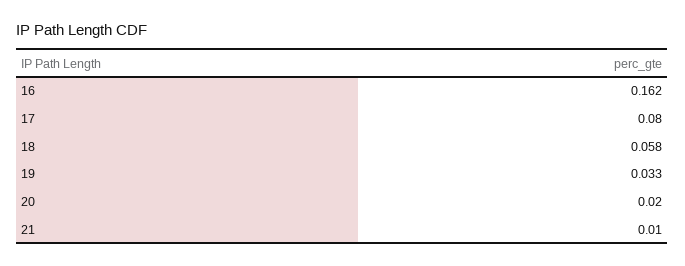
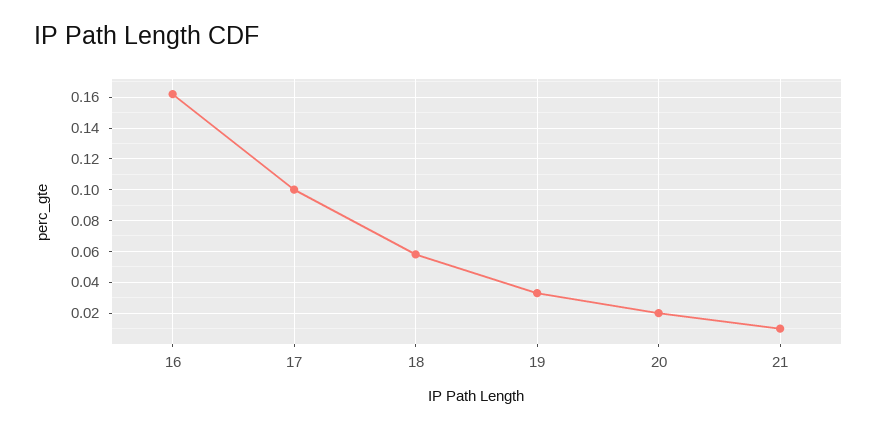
  {
    "16": 0.162,
-   "17": 0.08,
+   "17": 0.1,
    "18": 0.058,
    "19": 0.033,
    "20": 0.02,
    "21": 0.01
  }

